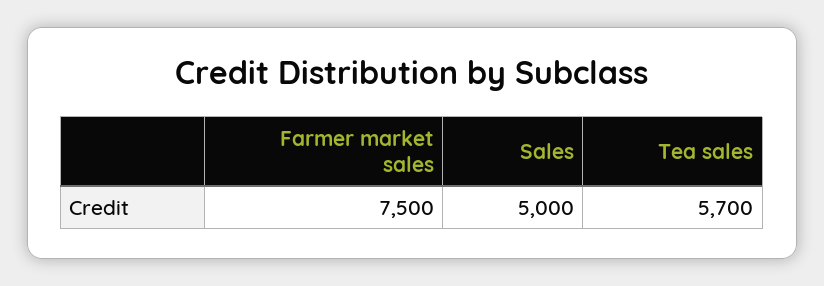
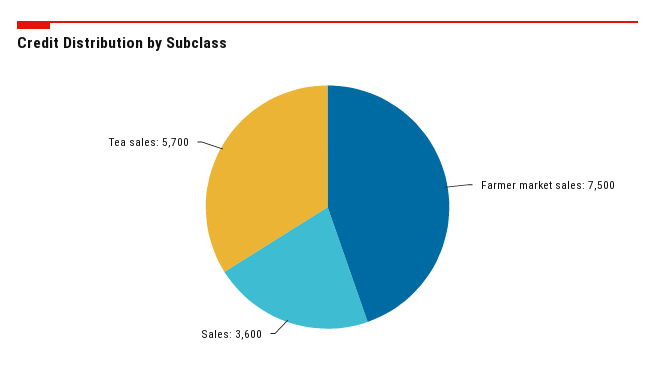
  {
    "Farmer market sales": 7500,
-   "Sales": 5000,
+   "Sales": 3600,
    "Tea sales": 5700
  }

